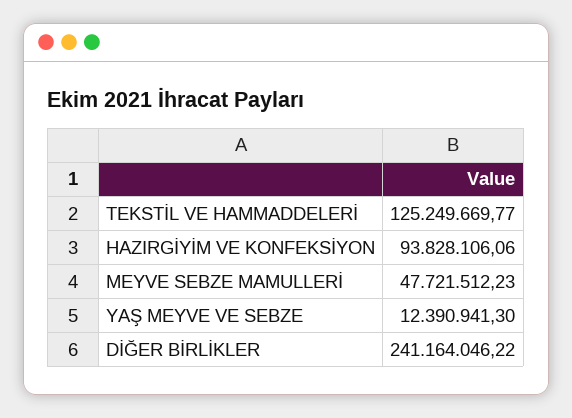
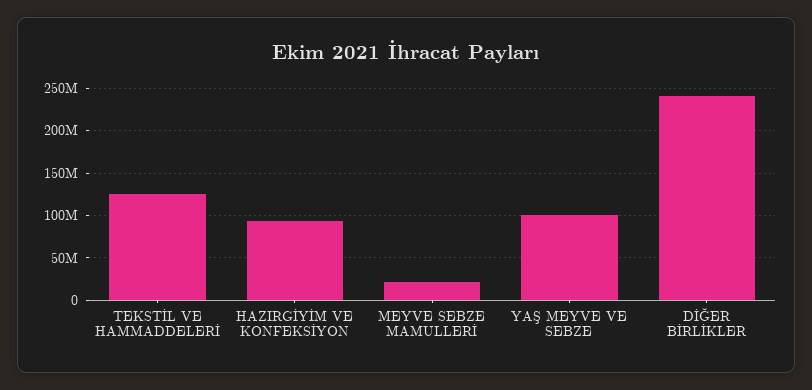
  {
    "TEKSTİL VE HAMMADDELERİ": 125249669.77,
    "HAZIRGİYİM VE KONFEKSİYON": 93828106.06,
-   "MEYVE SEBZE MAMULLERİ": 47721512.23,
+   "MEYVE SEBZE MAMULLERİ": 20000000,
-   "YAŞ MEYVE VE SEBZE": 12390941.3,
+   "YAŞ MEYVE VE SEBZE": 100000000,
    "DİĞER BİRLİKLER": 241164046.22
  }

